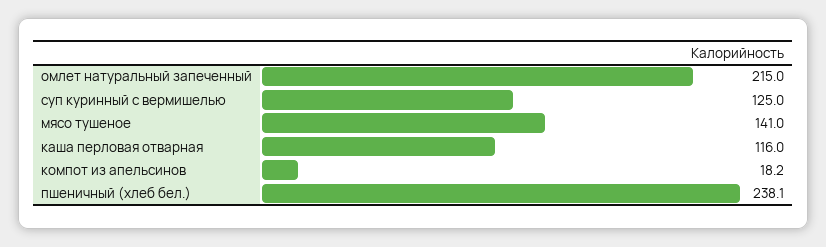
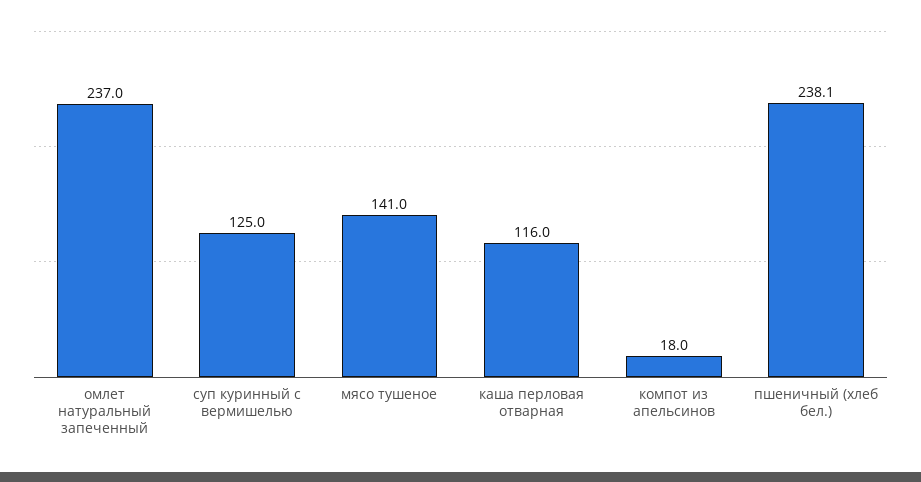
  {
-   "омлет натуральный запеченный": 215,
+   "омлет натуральный запеченный": 237,
    "суп куринный с вермишелью": 125,
    "мясо тушеное": 141,
    "каша перловая отварная": 116,
-   "компот из апельсинов": 18.2,
+   "компот из апельсинов": 18,
    "пшеничный (хлеб бел.)": 238.1
  }

